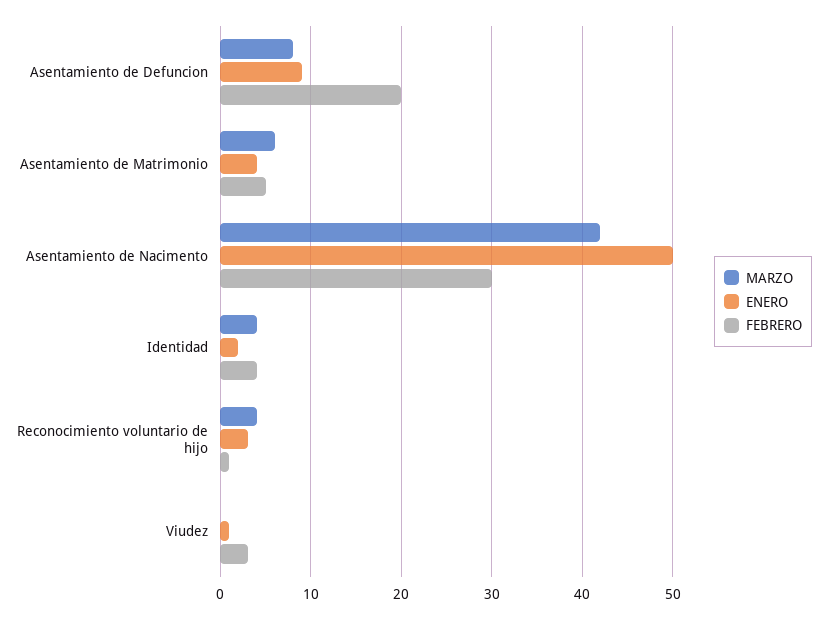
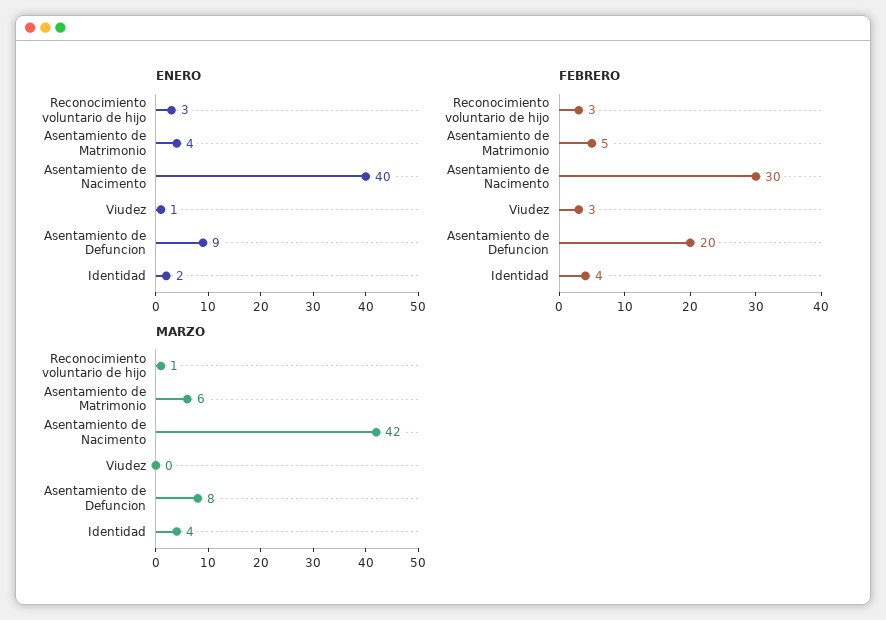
  {
    "MARZO": {
      "Asentamiento de Defuncion": 8,
      "Asentamiento de Matrimonio": 6,
      "Asentamiento de Nacimento": 42,
      "Identidad": 4,
-     "Reconocimiento voluntario de hijo": 4,
+     "Reconocimiento voluntario de hijo": 1,
      "Viudez": 0
    },
    "ENERO": {
      "Asentamiento de Defuncion": 9,
      "Asentamiento de Matrimonio": 4,
-     "Asentamiento de Nacimento": 50,
+     "Asentamiento de Nacimento": 40,
      "Identidad": 2,
      "Reconocimiento voluntario de hijo": 3,
      "Viudez": 1
    },
    "FEBRERO": {
      "Asentamiento de Defuncion": 20,
      "Asentamiento de Matrimonio": 5,
      "Asentamiento de Nacimento": 30,
      "Identidad": 4,
-     "Reconocimiento voluntario de hijo": 1,
+     "Reconocimiento voluntario de hijo": 3,
      "Viudez": 3
    }
  }

